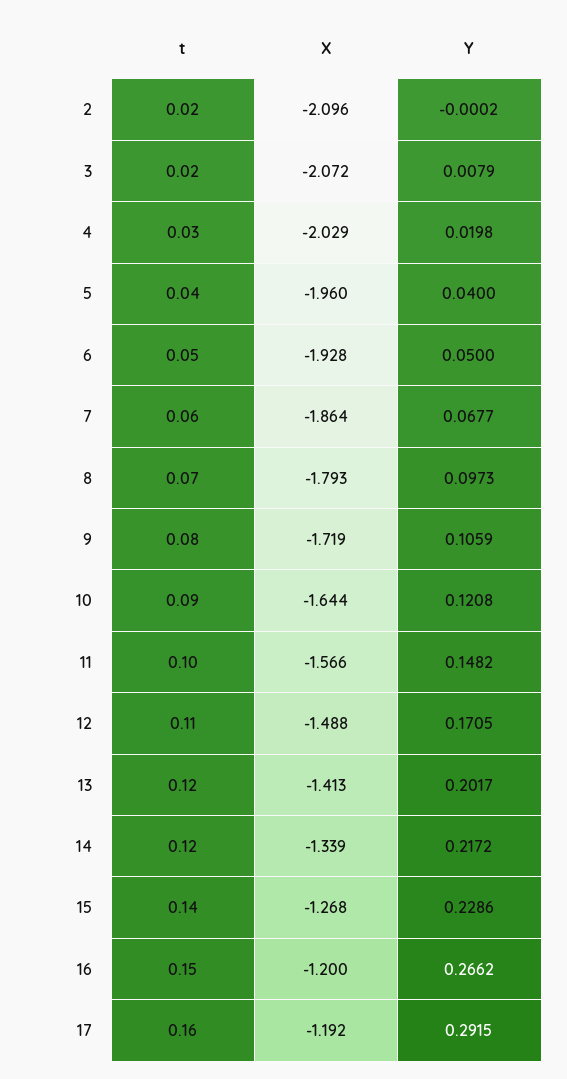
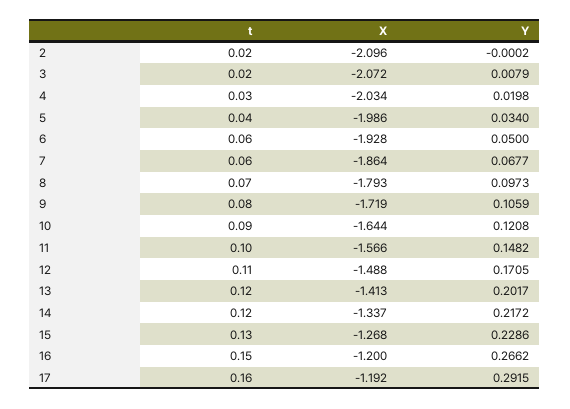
  {
    "t": {
      "2": 0.02,
      "3": 0.02,
      "4": 0.03,
      "5": 0.04,
-     "6": 0.05,
+     "6": 0.06,
      "7": 0.06,
      "8": 0.07,
      "9": 0.08,
      "10": 0.09,
      "11": 0.1,
      "12": 0.11,
      "13": 0.12,
      "14": 0.12,
-     "15": 0.14,
+     "15": 0.13,
      "16": 0.15,
      "17": 0.16
    },
    "X": {
      "2": -2.096,
      "3": -2.072,
-     "4": -2.029,
+     "4": -2.034,
-     "5": -1.96,
+     "5": -1.986,
      "6": -1.928,
      "7": -1.864,
      "8": -1.793,
      "9": -1.719,
      "10": -1.644,
      "11": -1.566,
      "12": -1.488,
      "13": -1.413,
-     "14": -1.339,
+     "14": -1.337,
      "15": -1.268,
      "16": -1.2,
      "17": -1.192
    },
    "Y": {
      "2": -0.0002,
      "3": 0.0079,
      "4": 0.0198,
-     "5": 0.04,
+     "5": 0.034,
      "6": 0.05,
      "7": 0.0677,
      "8": 0.0973,
      "9": 0.1059,
      "10": 0.1208,
      "11": 0.1482,
      "12": 0.1705,
      "13": 0.2017,
      "14": 0.2172,
      "15": 0.2286,
      "16": 0.2662,
      "17": 0.2915
    }
  }

